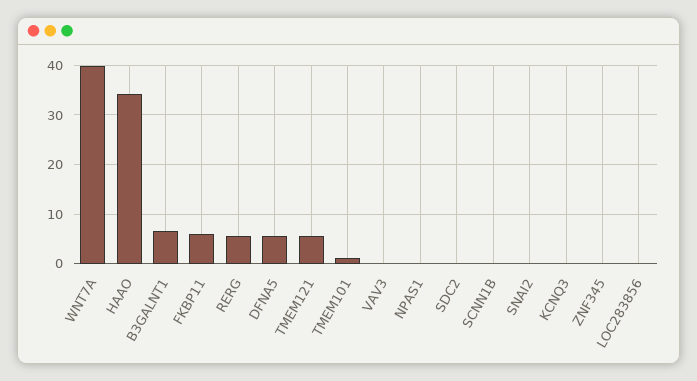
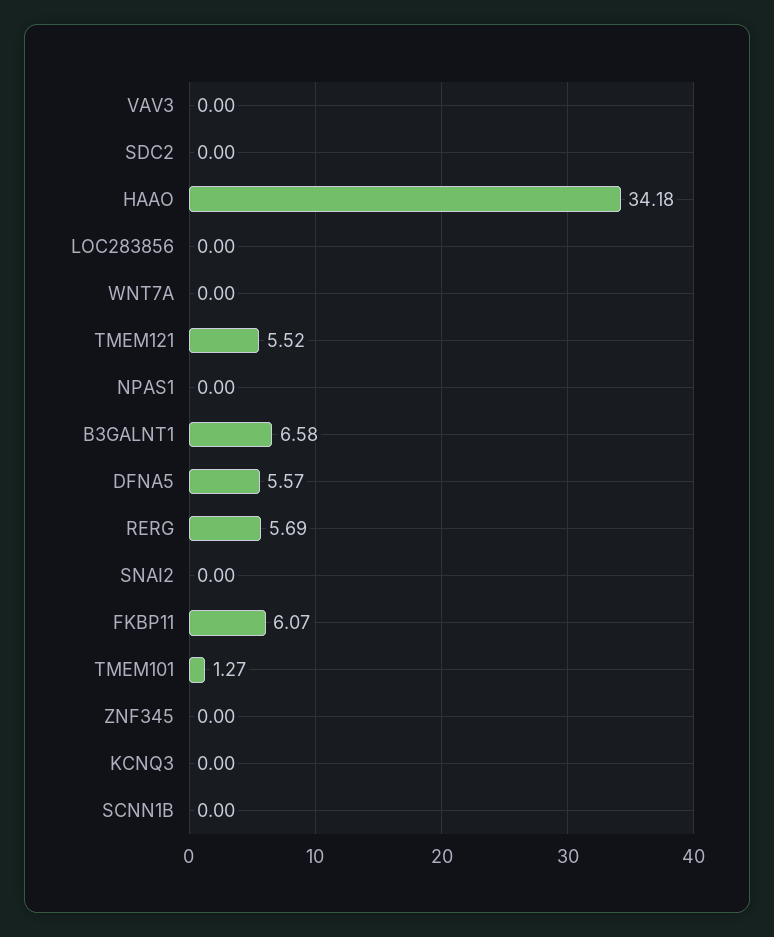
  {
-   "WNT7A": 40,
+   "WNT7A": 0,
    "HAAO": 34.18,
    "B3GALNT1": 6.58,
    "FKBP11": 6.07,
    "RERG": 5.69,
    "DFNA5": 5.57,
    "TMEM121": 5.52,
    "TMEM101": 1.27,
    "VAV3": 0,
    "NPAS1": 0,
    "SDC2": 0,
    "SCNN1B": 0,
    "SNAI2": 0,
    "KCNQ3": 0,
    "ZNF345": 0,
    "LOC283856": 0
  }

